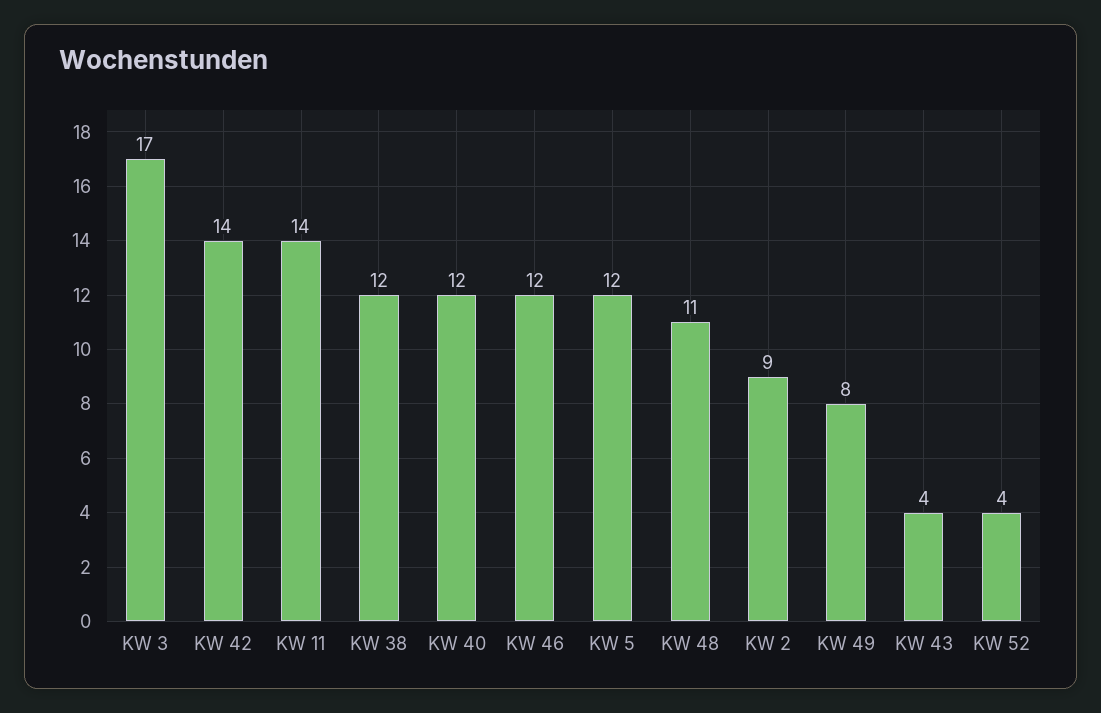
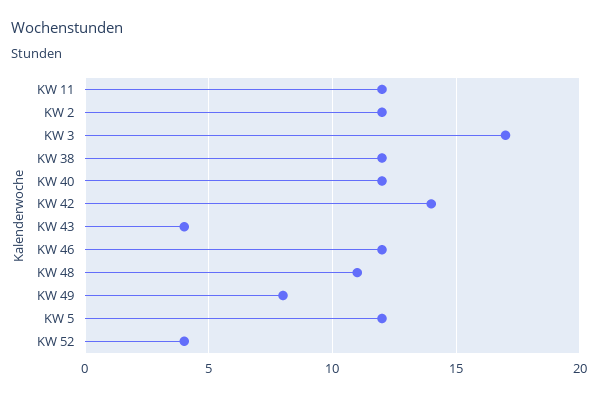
  {
    "KW 3": 17,
    "KW 42": 14,
-   "KW 11": 14,
+   "KW 11": 12,
    "KW 38": 12,
    "KW 40": 12,
    "KW 46": 12,
    "KW 5": 12,
    "KW 48": 11,
-   "KW 2": 9,
+   "KW 2": 12,
    "KW 49": 8,
    "KW 43": 4,
    "KW 52": 4
  }

